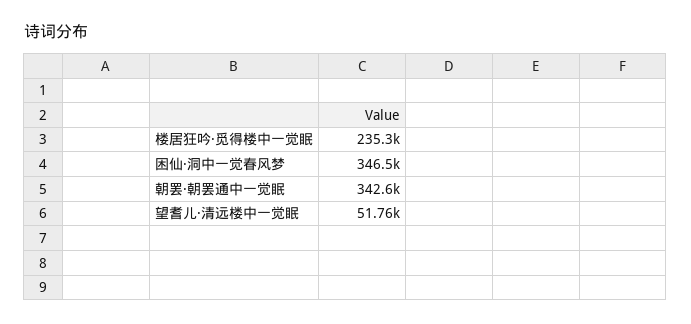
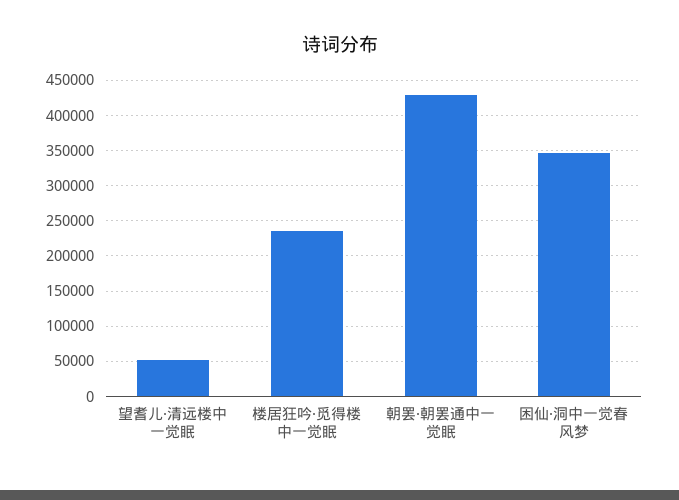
  {
    "楼居狂吟·觅得楼中一觉眠": 235300,
    "困仙·洞中一觉春风梦": 346500,
-   "朝罢·朝罢通中一觉眠": 342600,
+   "朝罢·朝罢通中一觉眠": 430000,
    "望耆儿·清远楼中一觉眠": 51760
  }

